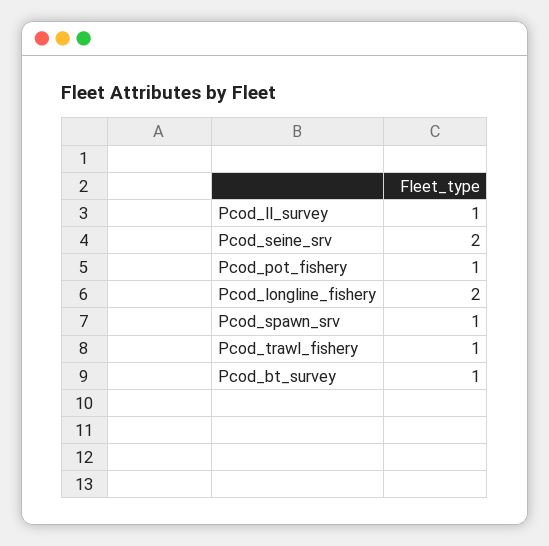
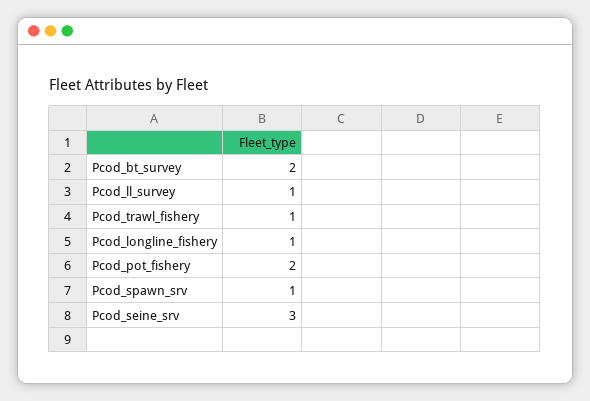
  {
    "Pcod_ll_survey": 1,
-   "Pcod_seine_srv": 2,
+   "Pcod_seine_srv": 3,
-   "Pcod_pot_fishery": 1,
+   "Pcod_pot_fishery": 2,
-   "Pcod_longline_fishery": 2,
+   "Pcod_longline_fishery": 1,
    "Pcod_spawn_srv": 1,
    "Pcod_trawl_fishery": 1,
-   "Pcod_bt_survey": 1
+   "Pcod_bt_survey": 2
  }

